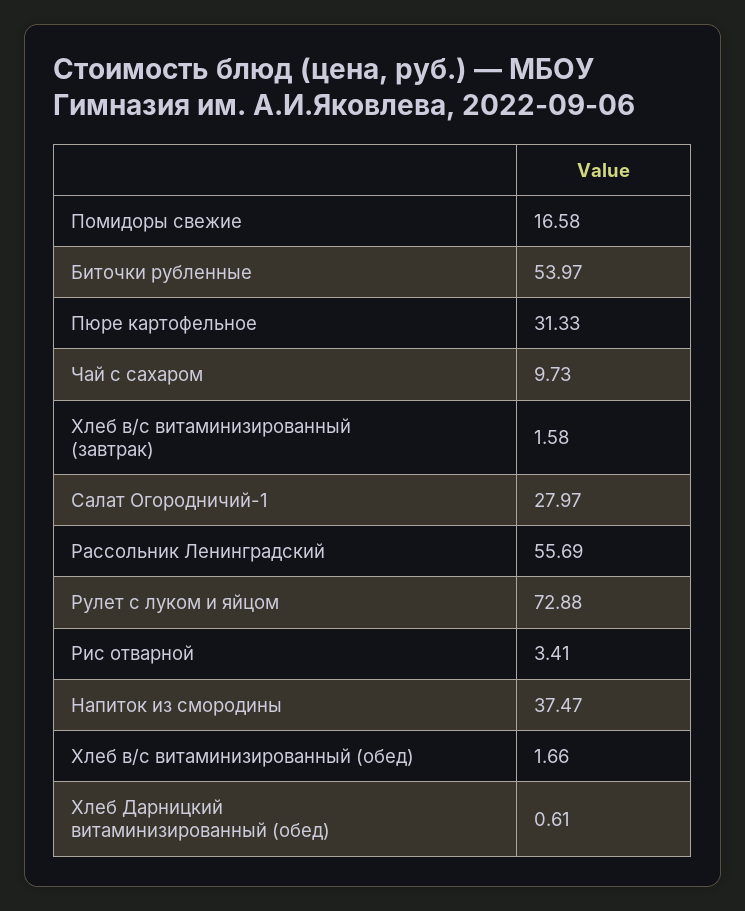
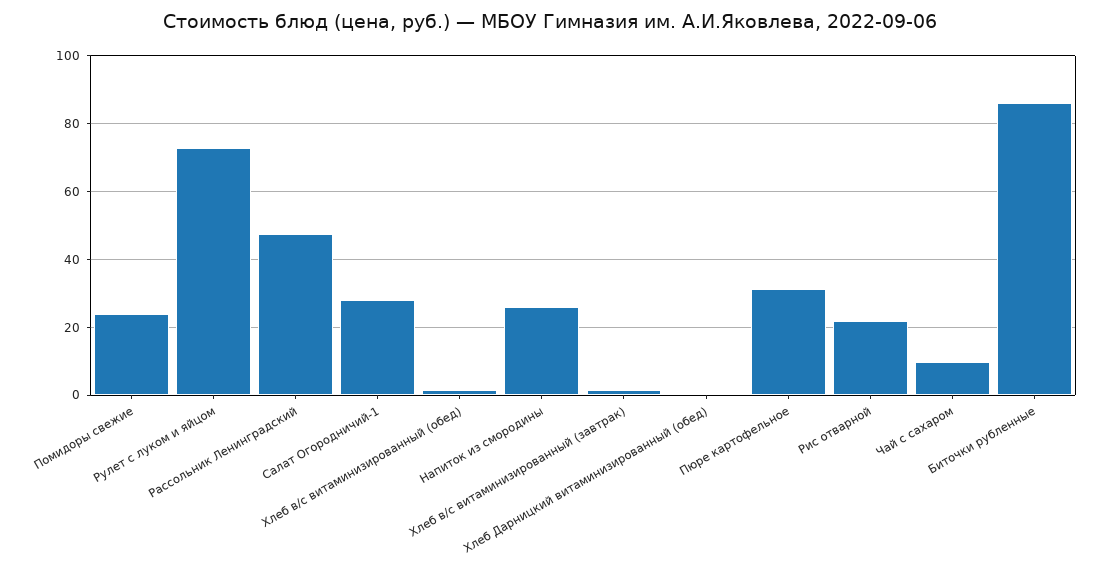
  {
-   "Помидоры свежие": 16.58,
+   "Помидоры свежие": 24,
-   "Биточки рубленные": 53.97,
+   "Биточки рубленные": 86,
    "Пюре картофельное": 31.33,
    "Чай с сахаром": 9.73,
    "Хлеб в/с витаминизированный (завтрак)": 1.58,
    "Салат Огородничий-1": 27.97,
-   "Рассольник Ленинградский": 55.69,
+   "Рассольник Ленинградский": 48,
    "Рулет с луком и яйцом": 72.88,
-   "Рис отварной": 3.41,
+   "Рис отварной": 22,
-   "Напиток из смородины": 37.47,
+   "Напиток из смородины": 26,
    "Хлеб в/с витаминизированный (обед)": 1.66,
    "Хлеб Дарницкий витаминизированный (обед)": 0.61
  }

